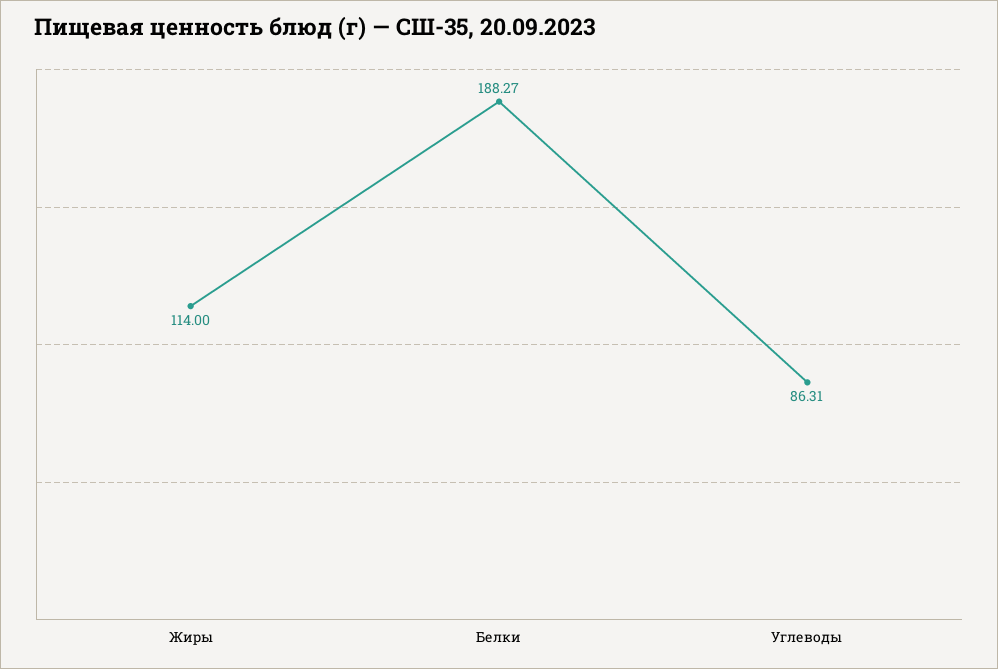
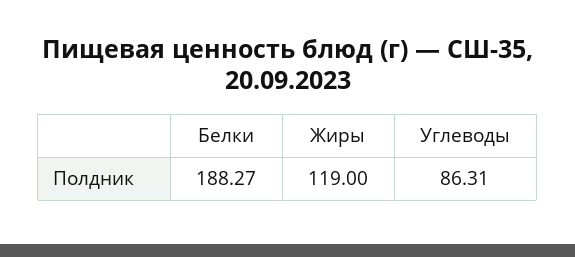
  {
-   "Жиры": 114,
+   "Жиры": 119,
    "Белки": 188.27,
    "Углеводы": 86.31
  }

